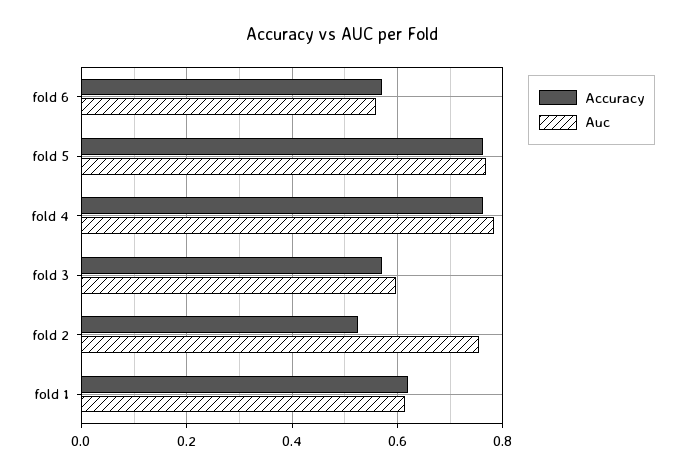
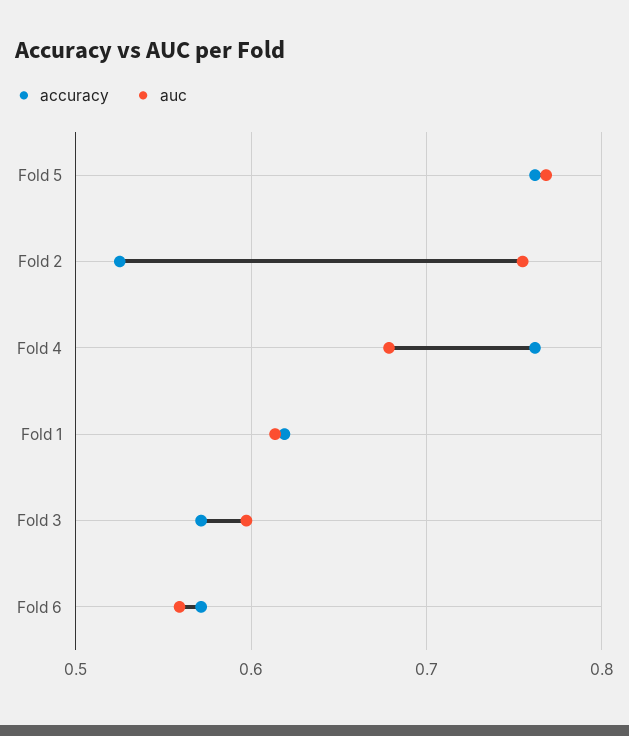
  {
    "Accuracy": {
      "fold 6": 0.57,
      "fold 5": 0.76,
      "fold 4": 0.76,
      "fold 3": 0.57,
      "fold 2": 0.53,
      "fold 1": 0.62
    },
    "Auc": {
      "fold 6": 0.56,
      "fold 5": 0.77,
-     "fold 4": 0.78,
+     "fold 4": 0.68,
      "fold 3": 0.6,
      "fold 2": 0.75,
      "fold 1": 0.61
    }
  }

